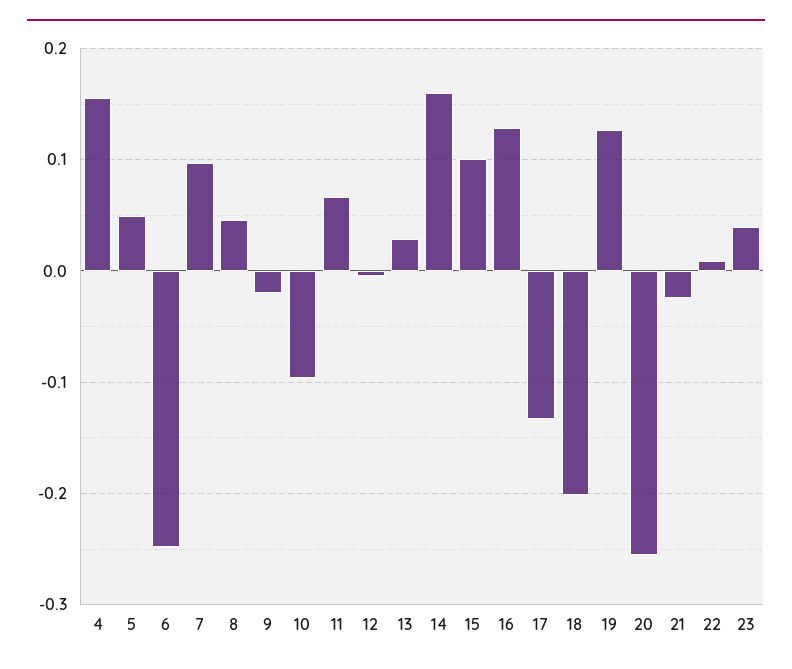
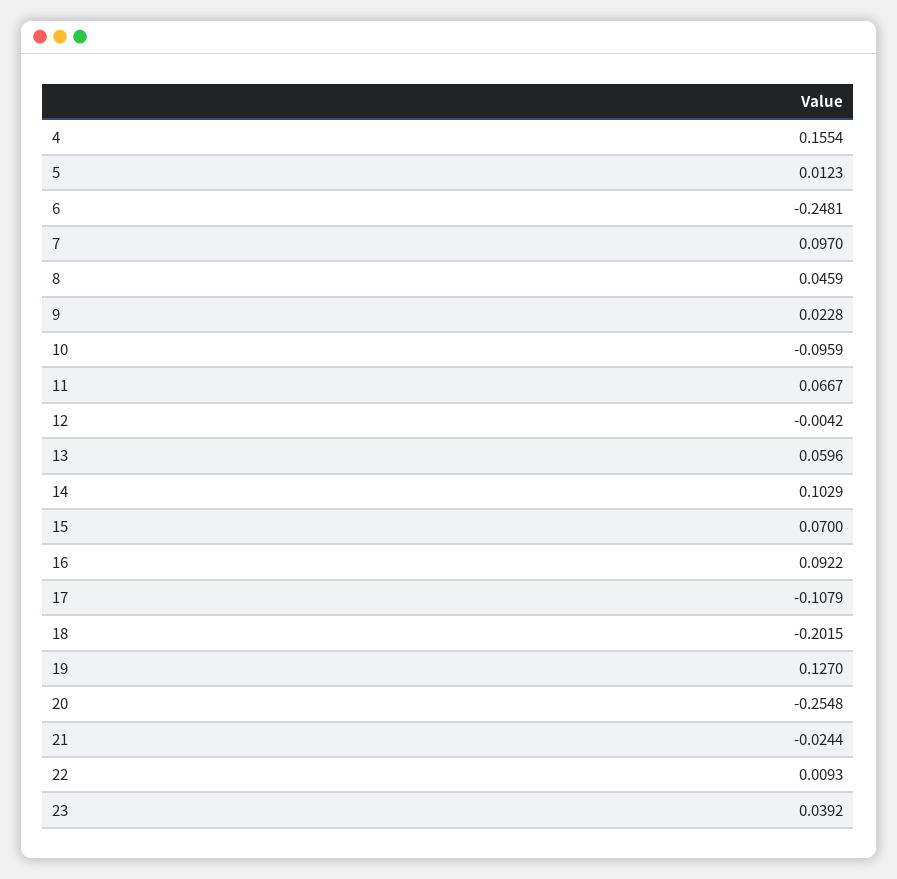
  {
    "4": 0.1554,
-   "5": 0.05,
+   "5": 0.0123,
    "6": -0.2481,
    "7": 0.097,
    "8": 0.0459,
-   "9": -0.02,
+   "9": 0.0228,
    "10": -0.0959,
    "11": 0.0667,
    "12": -0.0042,
-   "13": 0.03,
+   "13": 0.0596,
-   "14": 0.16,
+   "14": 0.1029,
-   "15": 0.1,
+   "15": 0.07,
-   "16": 0.13,
+   "16": 0.0922,
-   "17": -0.13,
+   "17": -0.1079,
    "18": -0.2015,
    "19": 0.127,
    "20": -0.2548,
    "21": -0.0244,
    "22": 0.0093,
    "23": 0.0392
  }

